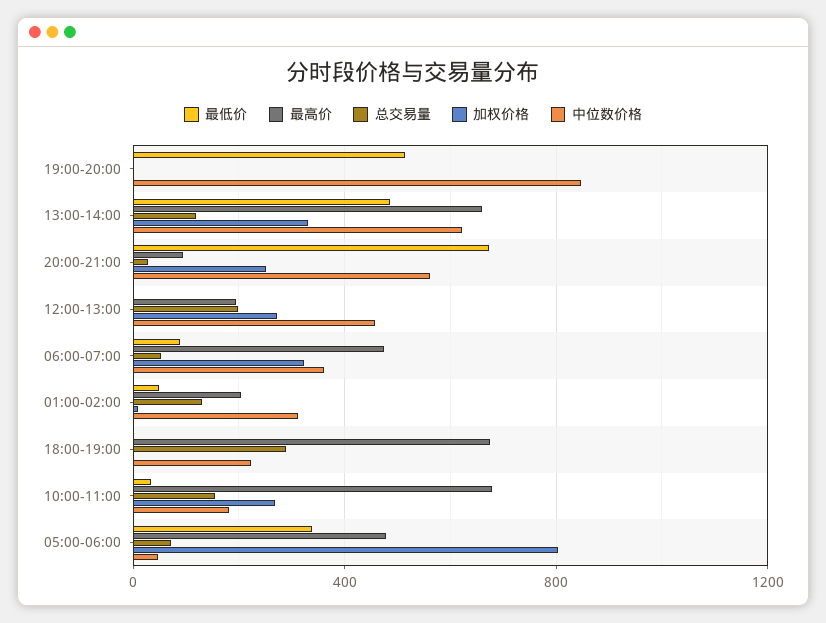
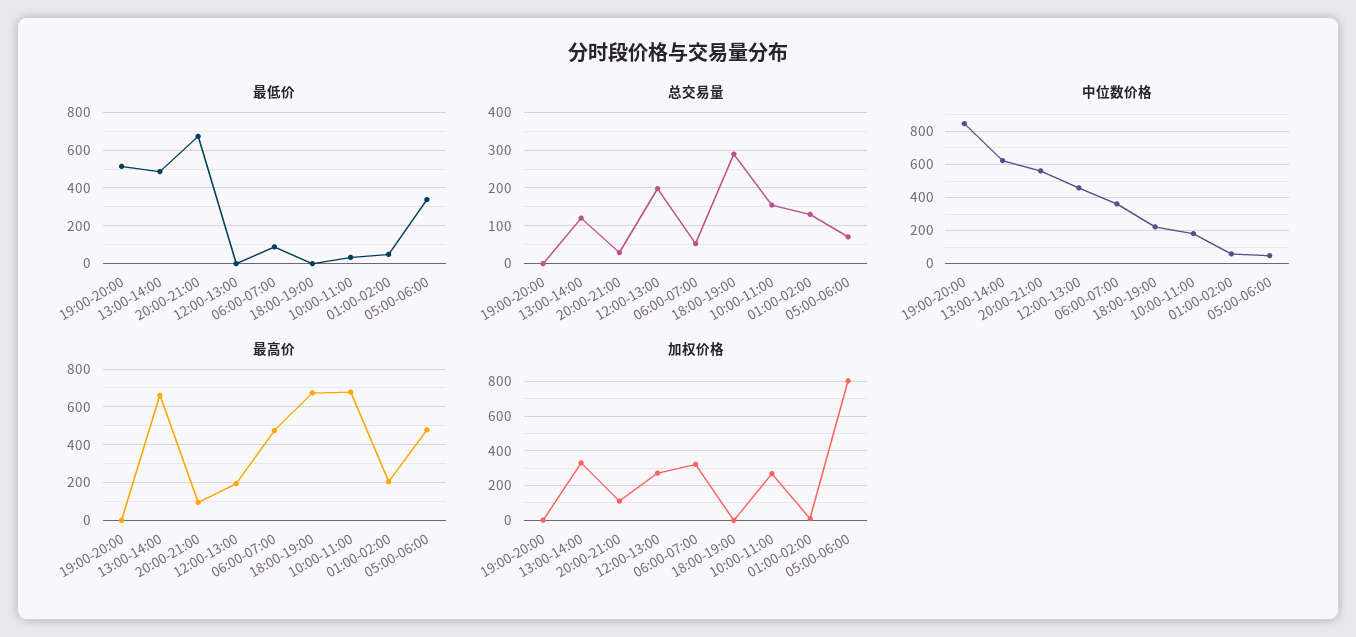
  {
    "最低价": {
      "19:00-20:00": 500,
      "13:00-14:00": 500,
      "20:00-21:00": 650,
      "12:00-13:00": 0,
      "06:00-07:00": 100,
      "01:00-02:00": 50,
      "18:00-19:00": 0,
      "10:00-11:00": 50,
      "05:00-06:00": 350
    },
    "最高价": {
      "19:00-20:00": 0,
      "13:00-14:00": 650,
      "20:00-21:00": 100,
      "12:00-13:00": 200,
      "06:00-07:00": 450,
      "01:00-02:00": 200,
      "18:00-19:00": 650,
      "10:00-11:00": 700,
      "05:00-06:00": 500
    },
    "总交易量": {
      "19:00-20:00": 0,
      "13:00-14:00": 120,
      "20:00-21:00": 20,
      "12:00-13:00": 200,
      "06:00-07:00": 60,
      "01:00-02:00": 140,
      "18:00-19:00": 280,
      "10:00-11:00": 160,
      "05:00-06:00": 80
    },
    "加权价格": {
      "19:00-20:00": 0,
      "13:00-14:00": 350,
-     "20:00-21:00": 250,
+     "20:00-21:00": 100,
      "12:00-13:00": 250,
      "06:00-07:00": 300,
      "01:00-02:00": 0,
      "18:00-19:00": 0,
      "10:00-11:00": 250,
      "05:00-06:00": 800
    },
    "中位数价格": {
      "19:00-20:00": 850,
      "13:00-14:00": 600,
      "20:00-21:00": 550,
      "12:00-13:00": 450,
      "06:00-07:00": 350,
-     "01:00-02:00": 300,
+     "01:00-02:00": 50,
      "18:00-19:00": 200,
      "10:00-11:00": 200,
      "05:00-06:00": 50
    }
  }

